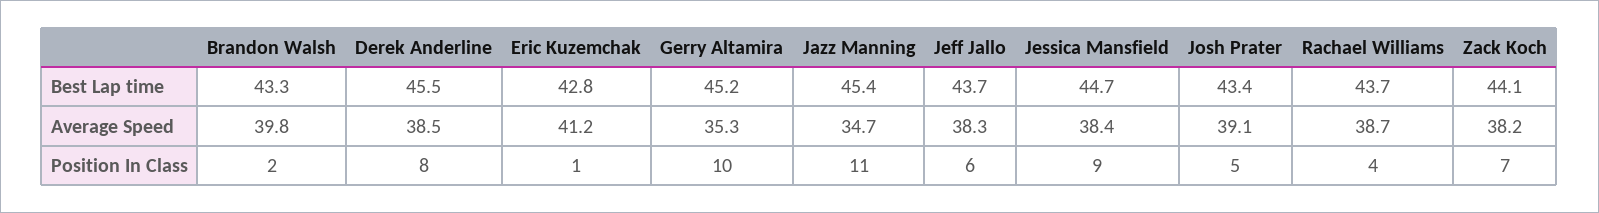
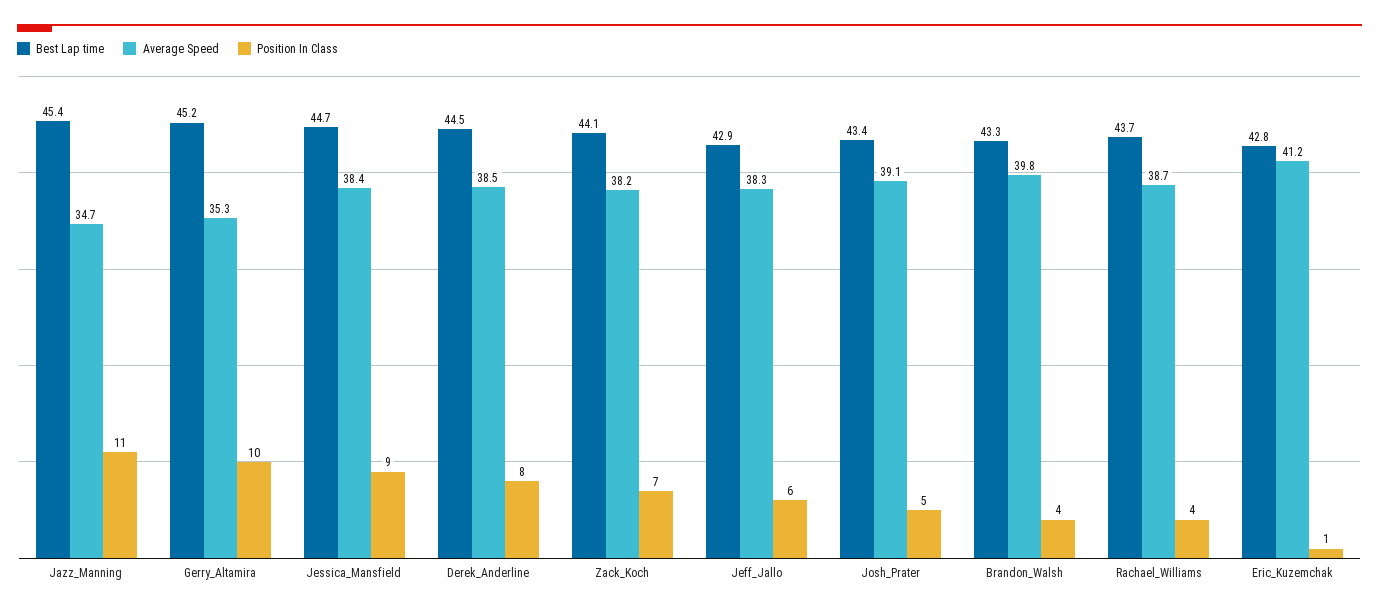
  {
    "Best Lap time": {
      "Brandon Walsh": 43.3,
-     "Derek Anderline": 45.5,
+     "Derek Anderline": 44.5,
      "Eric Kuzemchak": 42.8,
      "Gerry Altamira": 45.2,
      "Jazz Manning": 45.4,
-     "Jeff Jallo": 43.7,
+     "Jeff Jallo": 42.9,
      "Jessica Mansfield": 44.7,
      "Josh Prater": 43.4,
      "Rachael Williams": 43.7,
      "Zack Koch": 44.1
    },
    "Average Speed": {
      "Brandon Walsh": 39.8,
      "Derek Anderline": 38.5,
      "Eric Kuzemchak": 41.2,
      "Gerry Altamira": 35.3,
      "Jazz Manning": 34.7,
      "Jeff Jallo": 38.3,
      "Jessica Mansfield": 38.4,
      "Josh Prater": 39.1,
      "Rachael Williams": 38.7,
      "Zack Koch": 38.2
    },
    "Position In Class": {
-     "Brandon Walsh": 2,
+     "Brandon Walsh": 4,
      "Derek Anderline": 8,
      "Eric Kuzemchak": 1,
      "Gerry Altamira": 10,
      "Jazz Manning": 11,
      "Jeff Jallo": 6,
      "Jessica Mansfield": 9,
      "Josh Prater": 5,
      "Rachael Williams": 4,
      "Zack Koch": 7
    }
  }

